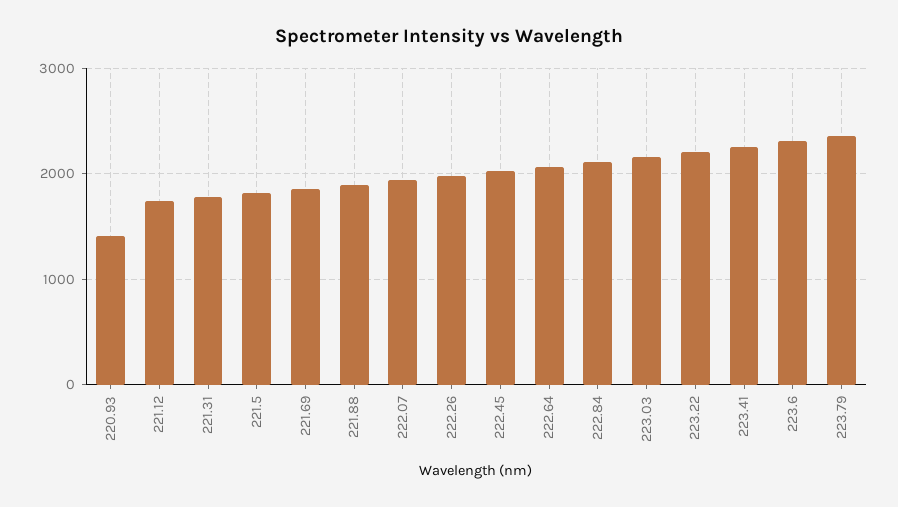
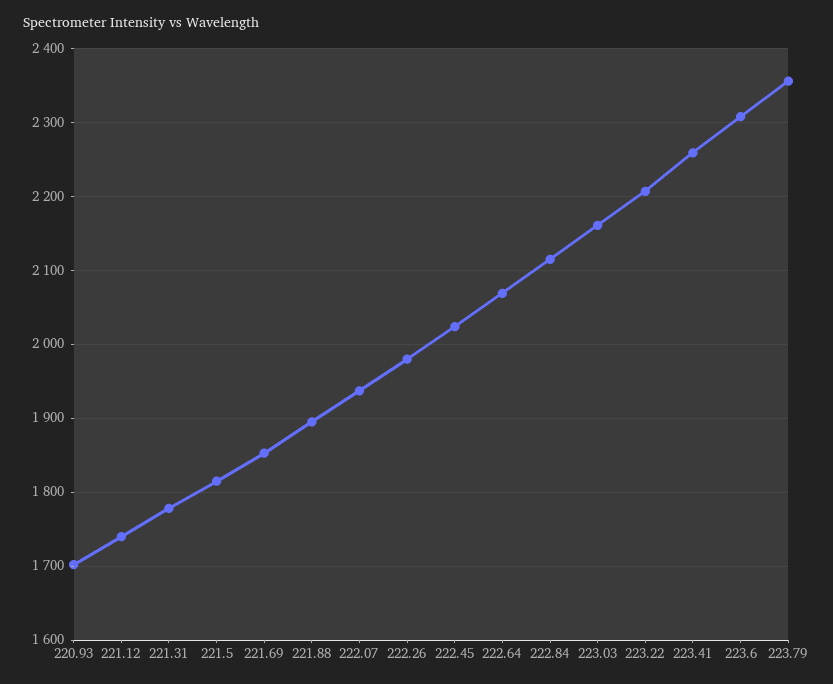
  {
-   "220.93": 1400,
+   "220.93": 1700,
    "221.12": 1740,
    "221.31": 1780,
    "221.5": 1820,
    "221.69": 1850,
    "221.88": 1900,
    "222.07": 1940,
    "222.26": 1980,
    "222.45": 2020,
    "222.64": 2070,
    "222.84": 2120,
    "223.03": 2160,
    "223.22": 2210,
    "223.41": 2260,
    "223.6": 2310,
    "223.79": 2360
  }

